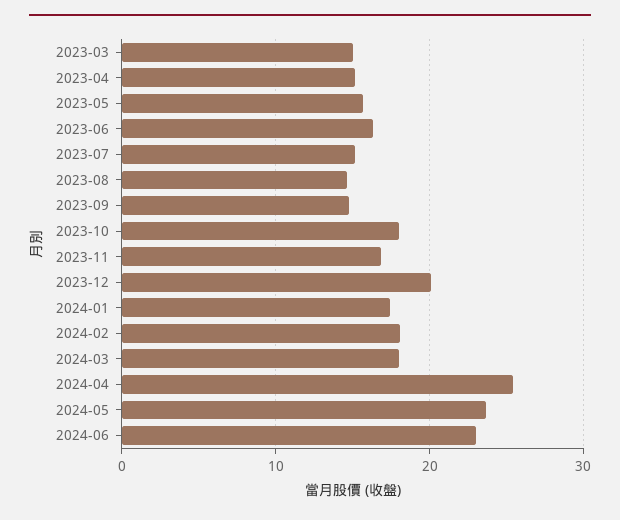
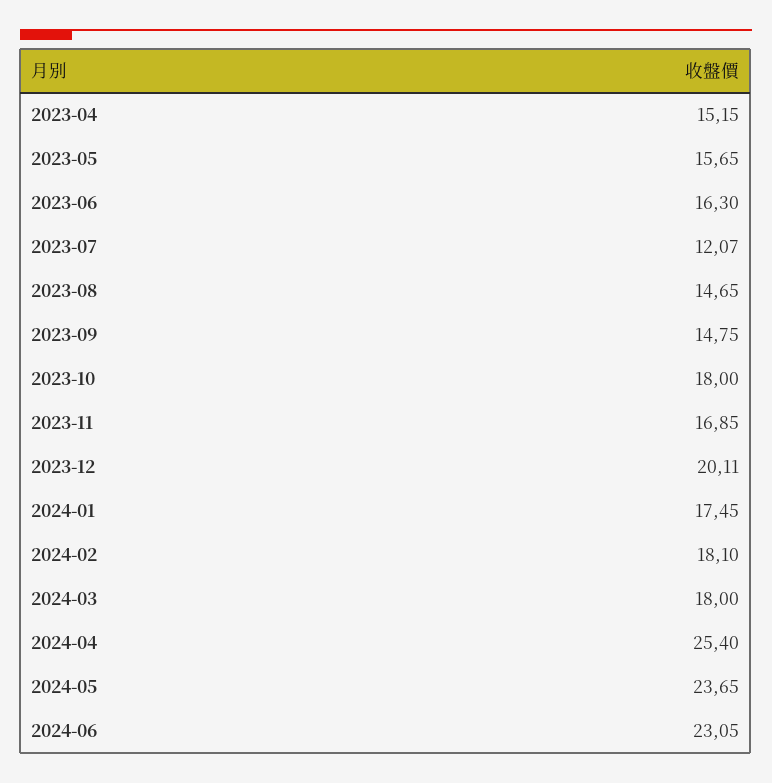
  {
-   "2023-03": 15,
    "2023-04": 15.15,
    "2023-05": 15.65,
    "2023-06": 16.3,
-   "2023-07": 15,
+   "2023-07": 12.07,
    "2023-08": 14.65,
    "2023-09": 14.75,
    "2023-10": 18,
    "2023-11": 16.85,
    "2023-12": 20.11,
    "2024-01": 17.45,
    "2024-02": 18.1,
    "2024-03": 18,
    "2024-04": 25.4,
    "2024-05": 23.65,
    "2024-06": 23.05
  }

